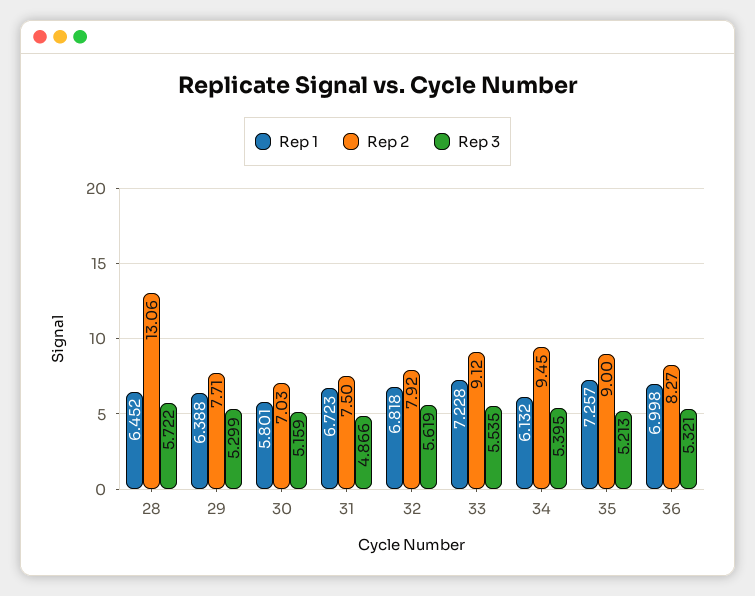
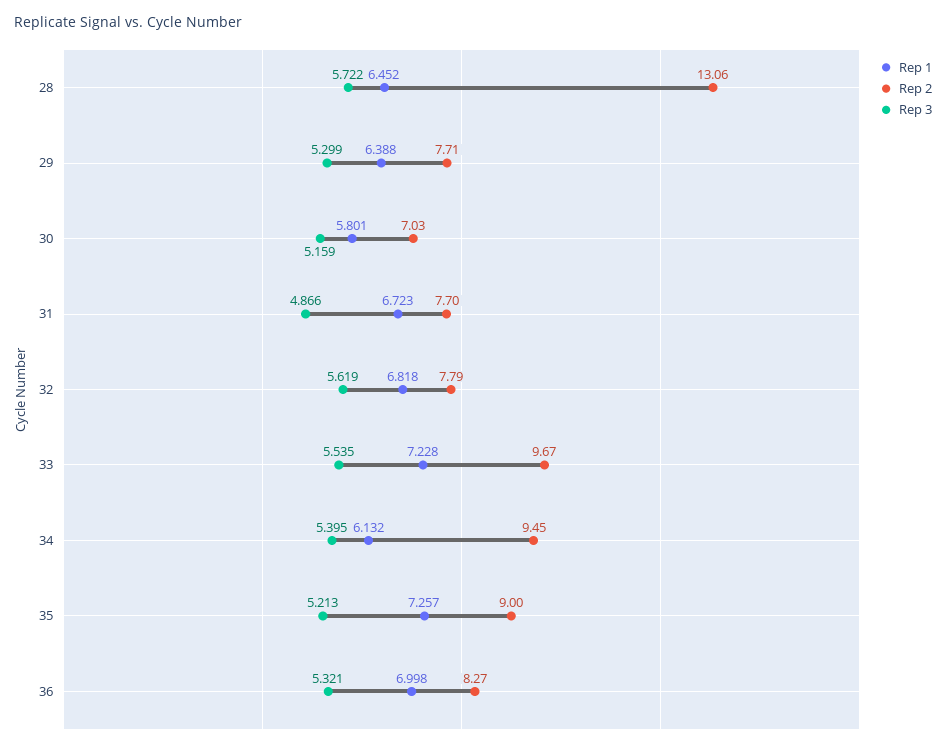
  {
    "Rep 1": {
      "28": 6.452,
      "29": 6.388,
      "30": 5.801,
      "31": 6.723,
      "32": 6.818,
      "33": 7.228,
      "34": 6.132,
      "35": 7.257,
      "36": 6.998
    },
    "Rep 2": {
      "28": 13.06,
      "29": 7.71,
      "30": 7.03,
-     "31": 7.5,
+     "31": 7.7,
-     "32": 7.92,
+     "32": 7.79,
-     "33": 9.12,
+     "33": 9.67,
      "34": 9.45,
      "35": 9,
      "36": 8.27
    },
    "Rep 3": {
      "28": 5.722,
      "29": 5.299,
      "30": 5.159,
      "31": 4.866,
      "32": 5.619,
      "33": 5.535,
      "34": 5.395,
      "35": 5.213,
      "36": 5.321
    }
  }

